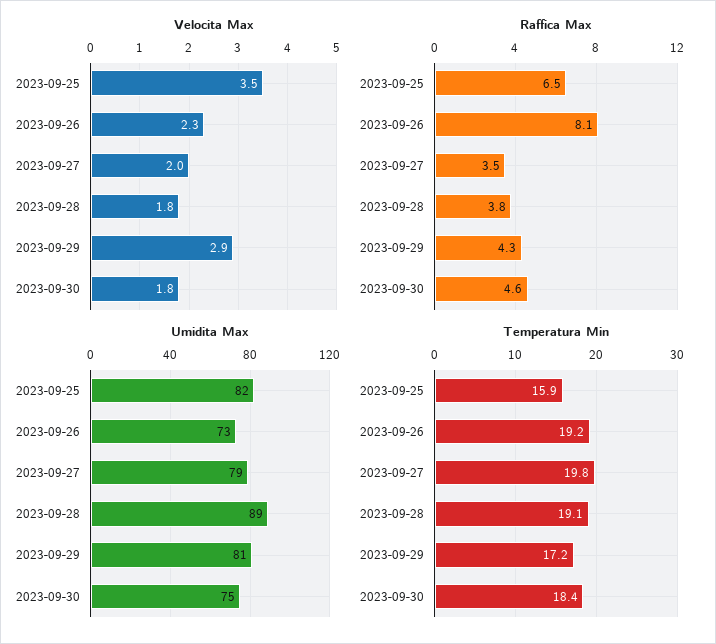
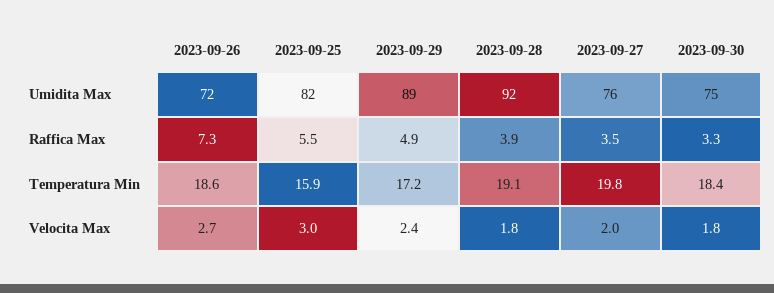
  {
    "Velocita Max": {
-     "2023-09-25": 3.5,
+     "2023-09-25": 3,
-     "2023-09-26": 2.3,
+     "2023-09-26": 2.7,
      "2023-09-27": 2,
      "2023-09-28": 1.8,
-     "2023-09-29": 2.9,
+     "2023-09-29": 2.4,
      "2023-09-30": 1.8
    },
    "Raffica Max": {
-     "2023-09-25": 6.5,
+     "2023-09-25": 5.5,
-     "2023-09-26": 8.1,
+     "2023-09-26": 7.3,
      "2023-09-27": 3.5,
-     "2023-09-28": 3.8,
+     "2023-09-28": 3.9,
-     "2023-09-29": 4.3,
+     "2023-09-29": 4.9,
-     "2023-09-30": 4.6
+     "2023-09-30": 3.3
    },
    "Umidita Max": {
      "2023-09-25": 82,
-     "2023-09-26": 73,
+     "2023-09-26": 72,
-     "2023-09-27": 79,
+     "2023-09-27": 76,
-     "2023-09-28": 89,
+     "2023-09-28": 92,
-     "2023-09-29": 81,
+     "2023-09-29": 89,
      "2023-09-30": 75
    },
    "Temperatura Min": {
      "2023-09-25": 15.9,
-     "2023-09-26": 19.2,
+     "2023-09-26": 18.6,
      "2023-09-27": 19.8,
      "2023-09-28": 19.1,
      "2023-09-29": 17.2,
      "2023-09-30": 18.4
    }
  }

